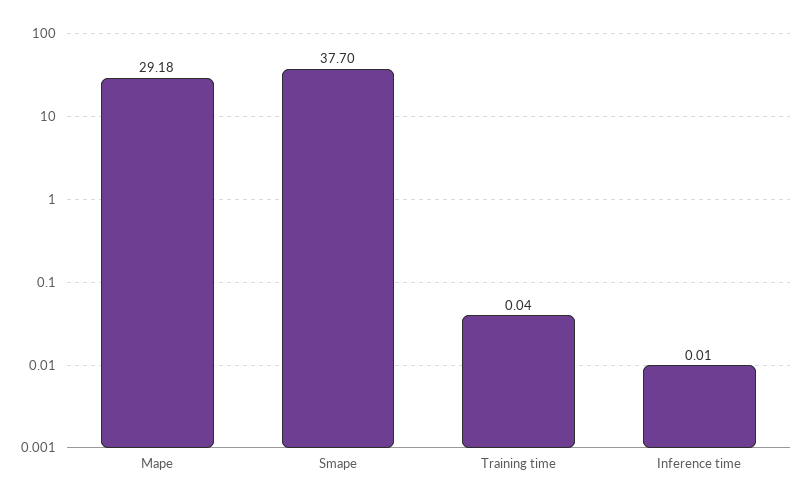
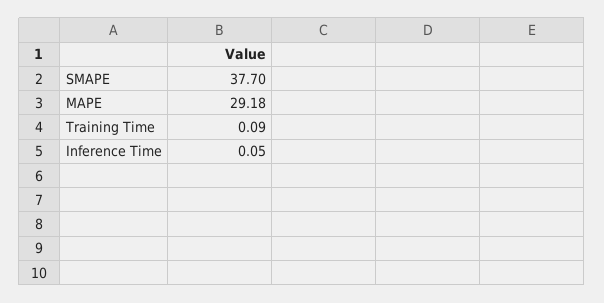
  {
    "Mape": 29.18,
    "Smape": 37.7,
-   "Training time": 0.04,
+   "Training time": 0.09,
-   "Inference time": 0.01
+   "Inference time": 0.05
  }

